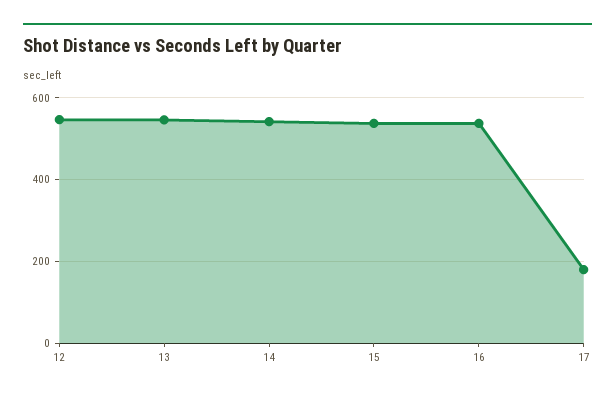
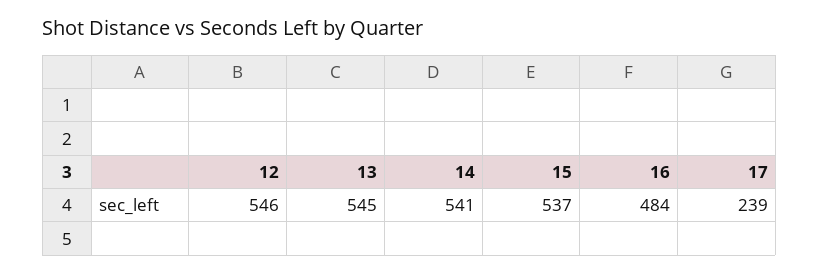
  {
    "12": 546,
    "13": 545,
    "14": 541,
    "15": 537,
-   "16": 540,
+   "16": 484,
-   "17": 180
+   "17": 239
  }

